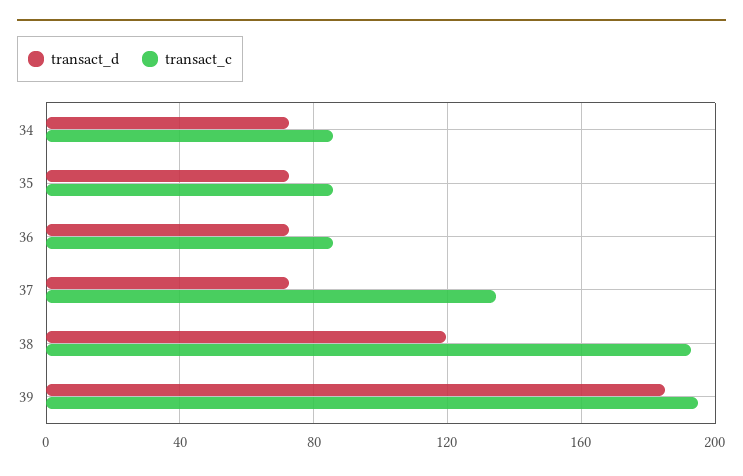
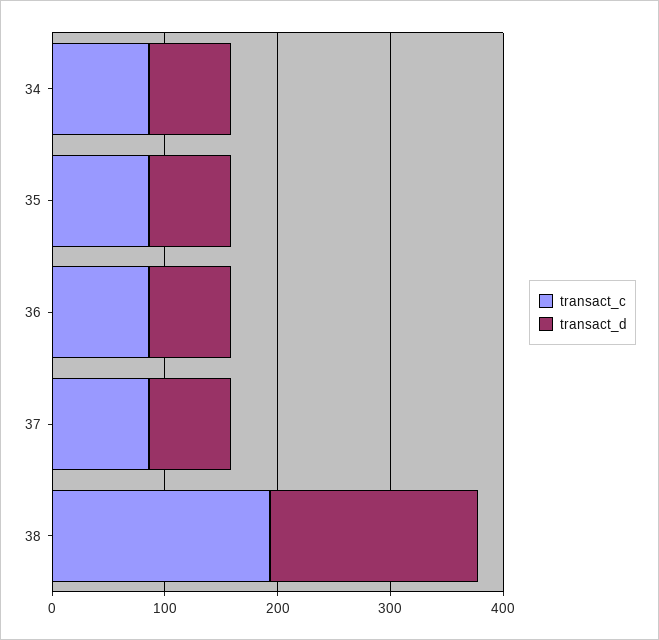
  {
    "transact_d": {
      "34": 75,
      "35": 75,
      "36": 75,
      "37": 75,
-     "38": 120,
+     "38": 180
-     "39": 185
    },
    "transact_c": {
      "34": 85,
      "35": 85,
      "36": 85,
-     "37": 135,
+     "37": 80,
-     "38": 195,
+     "38": 195
-     "39": 195
    }
  }

